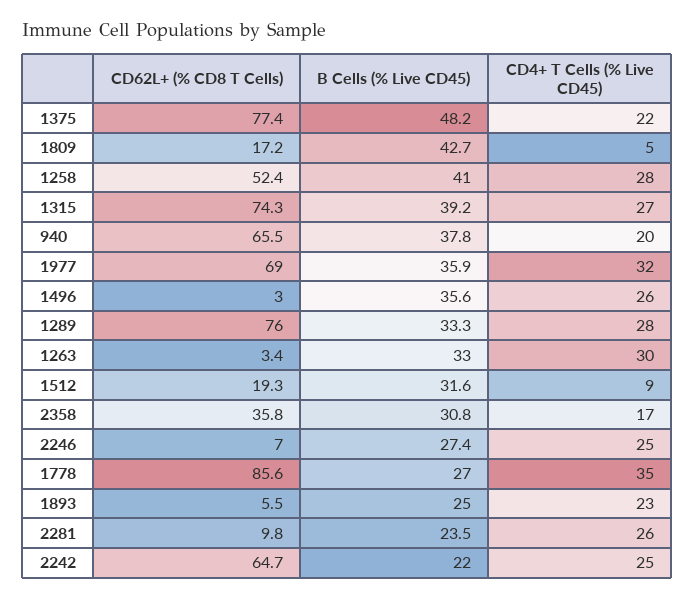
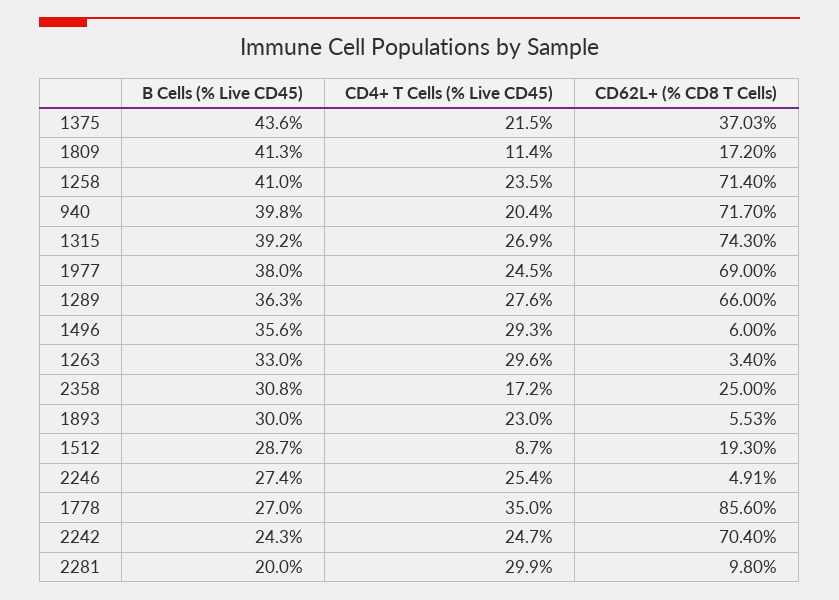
  {
    "CD62L+ (% CD8 T Cells)": {
-     "1375": 77.4,
+     "1375": 37.03,
      "1809": 17.2,
-     "1258": 52.4,
+     "1258": 71.4,
      "1315": 74.3,
-     "940": 65.5,
+     "940": 71.7,
      "1977": 69,
-     "1496": 3,
+     "1496": 6,
-     "1289": 76,
+     "1289": 66,
      "1263": 3.4,
      "1512": 19.3,
-     "2358": 35.8,
+     "2358": 25,
-     "2246": 7,
+     "2246": 4.91,
      "1778": 85.6,
      "1893": 5.53,
      "2281": 9.8,
-     "2242": 64.7
+     "2242": 70.4
    },
    "B Cells (% Live CD45)": {
-     "1375": 48.2,
+     "1375": 43.6,
-     "1809": 42.7,
+     "1809": 41.3,
      "1258": 41,
      "1315": 39.2,
-     "940": 37.8,
+     "940": 39.8,
-     "1977": 35.9,
+     "1977": 38,
      "1496": 35.6,
-     "1289": 33.3,
+     "1289": 36.3,
      "1263": 33,
-     "1512": 31.6,
+     "1512": 28.7,
      "2358": 30.8,
      "2246": 27.4,
      "1778": 27,
-     "1893": 25,
+     "1893": 30,
-     "2281": 23.5,
+     "2281": 20,
-     "2242": 22
+     "2242": 24.3
    },
    "CD4+ T Cells (% Live CD45)": {
      "1375": 21.5,
-     "1809": 5,
+     "1809": 11.4,
-     "1258": 28,
+     "1258": 23.5,
      "1315": 26.9,
      "940": 20.4,
-     "1977": 32,
+     "1977": 24.5,
-     "1496": 26,
+     "1496": 29.3,
      "1289": 27.6,
      "1263": 29.6,
      "1512": 8.7,
      "2358": 17.2,
      "2246": 25.4,
      "1778": 35,
      "1893": 23,
-     "2281": 26,
+     "2281": 29.9,
      "2242": 24.7
    }
  }

